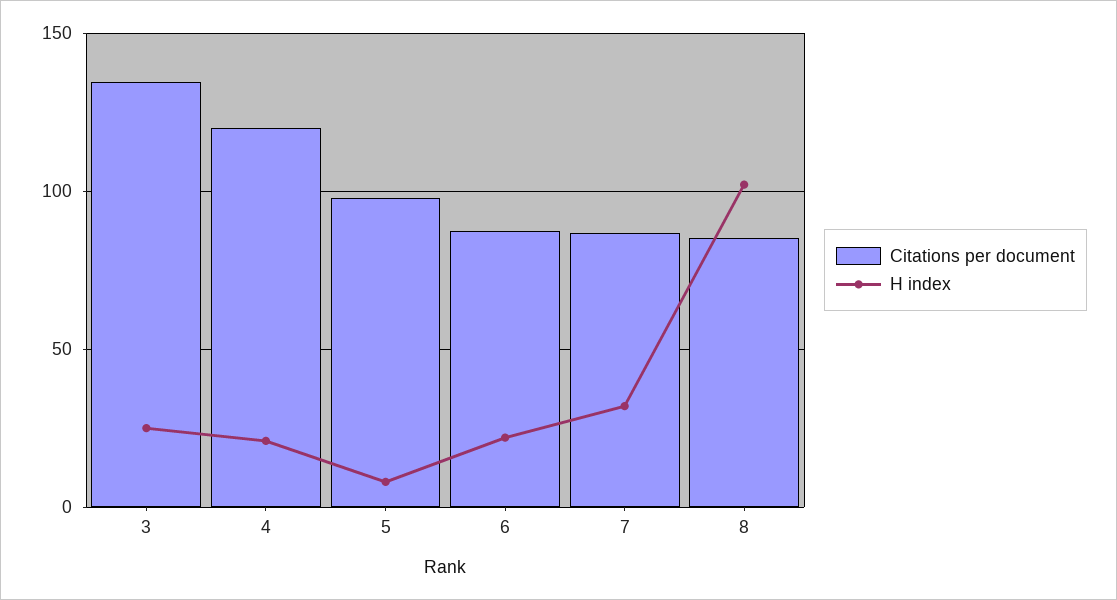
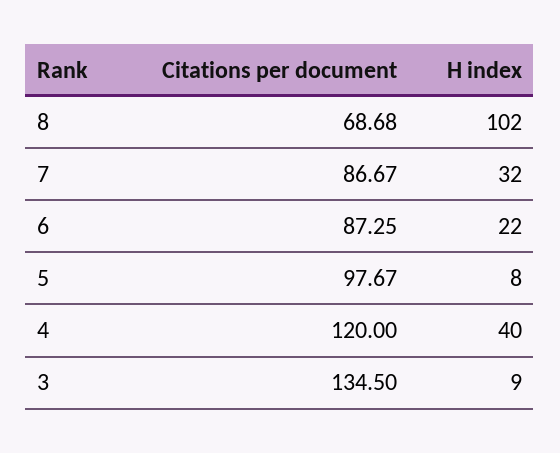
  {
    "Citations per document": {
      "3": 134.5,
      "4": 120,
      "5": 97.67,
      "6": 87.25,
      "7": 86.67,
-     "8": 85
+     "8": 68.68
    },
    "H index": {
-     "3": 25,
+     "3": 9,
-     "4": 20,
+     "4": 40,
      "5": 8,
      "6": 22,
      "7": 32,
      "8": 102
    }
  }

